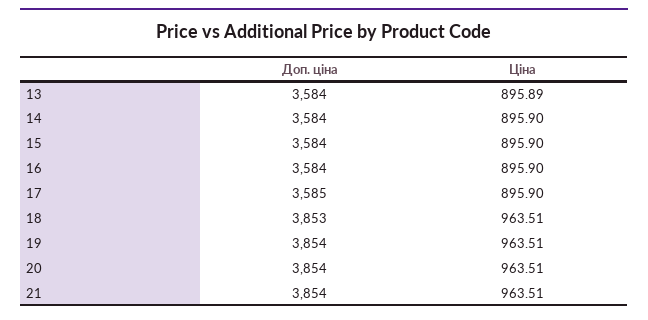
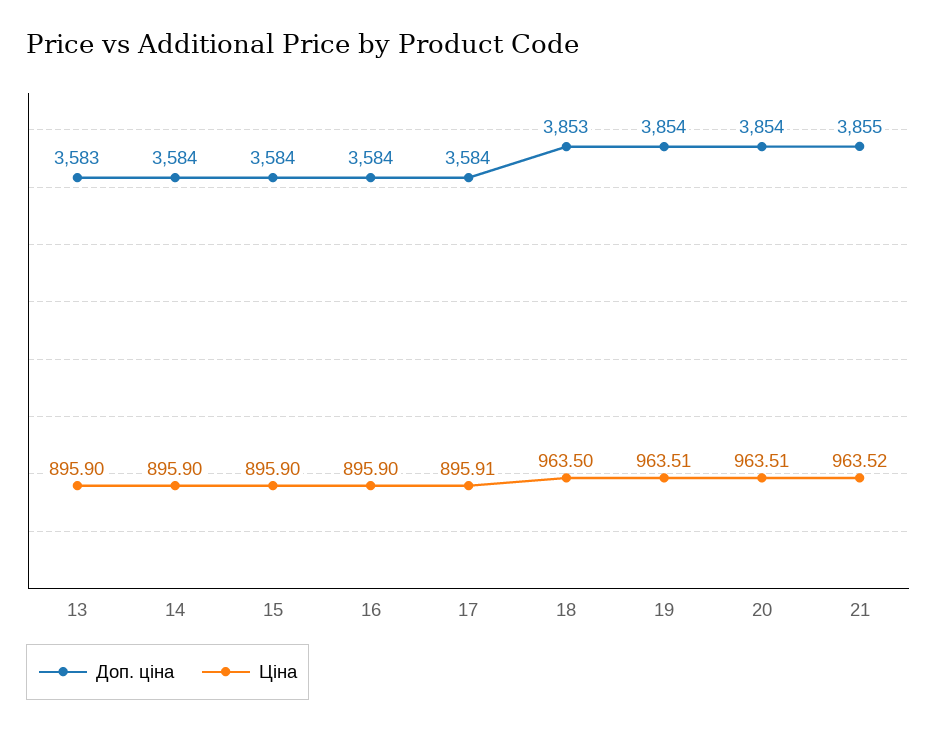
  {
    "Доп. ціна": {
-     "13": 3584,
+     "13": 3583,
      "14": 3584,
      "15": 3584,
      "16": 3584,
-     "17": 3585,
+     "17": 3584,
      "18": 3853,
      "19": 3854,
      "20": 3854,
-     "21": 3854
+     "21": 3855
    },
    "Ціна": {
-     "13": 895.89,
+     "13": 895.9,
      "14": 895.9,
      "15": 895.9,
      "16": 895.9,
-     "17": 895.9,
+     "17": 895.91,
-     "18": 963.51,
+     "18": 963.5,
      "19": 963.51,
      "20": 963.51,
-     "21": 963.51
+     "21": 963.52
    }
  }

